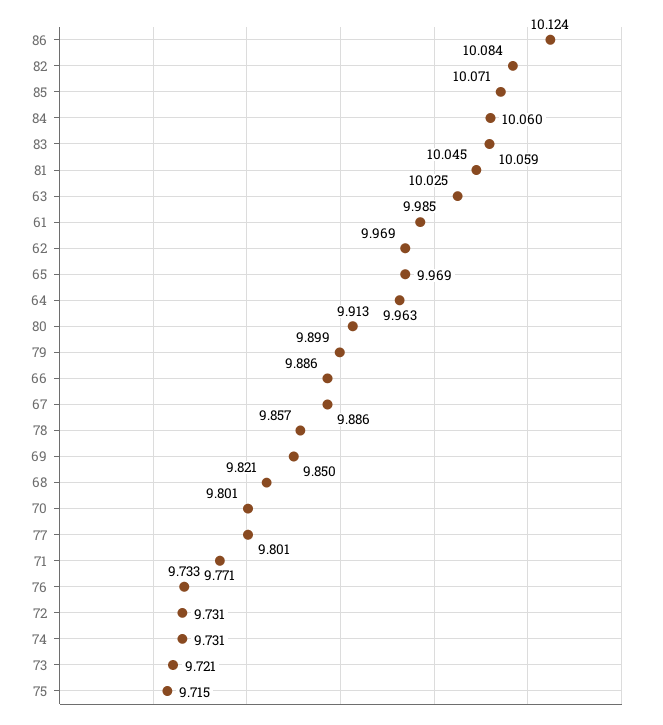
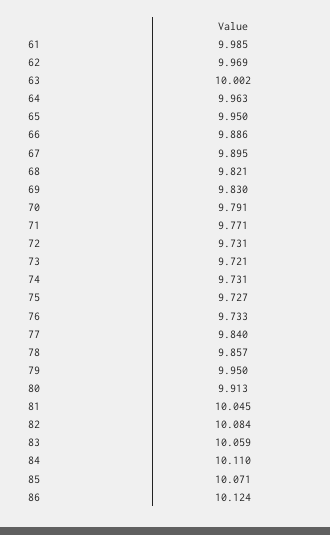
  {
    "86": 10.124,
    "82": 10.084,
    "85": 10.071,
-   "84": 10.06,
+   "84": 10.11,
    "83": 10.059,
    "81": 10.045,
-   "63": 10.025,
+   "63": 10.002,
    "61": 9.985,
    "62": 9.969,
-   "65": 9.969,
+   "65": 9.95,
    "64": 9.963,
    "80": 9.913,
-   "79": 9.899,
+   "79": 9.95,
    "66": 9.886,
-   "67": 9.886,
+   "67": 9.895,
    "78": 9.857,
-   "69": 9.85,
+   "69": 9.83,
    "68": 9.821,
-   "70": 9.801,
+   "70": 9.791,
-   "77": 9.801,
+   "77": 9.84,
    "71": 9.771,
    "76": 9.733,
    "72": 9.731,
    "74": 9.731,
    "73": 9.721,
-   "75": 9.715
+   "75": 9.727
  }

